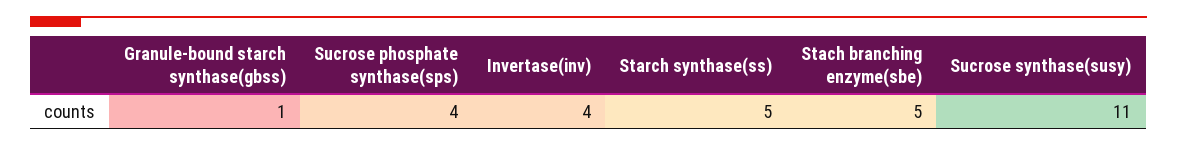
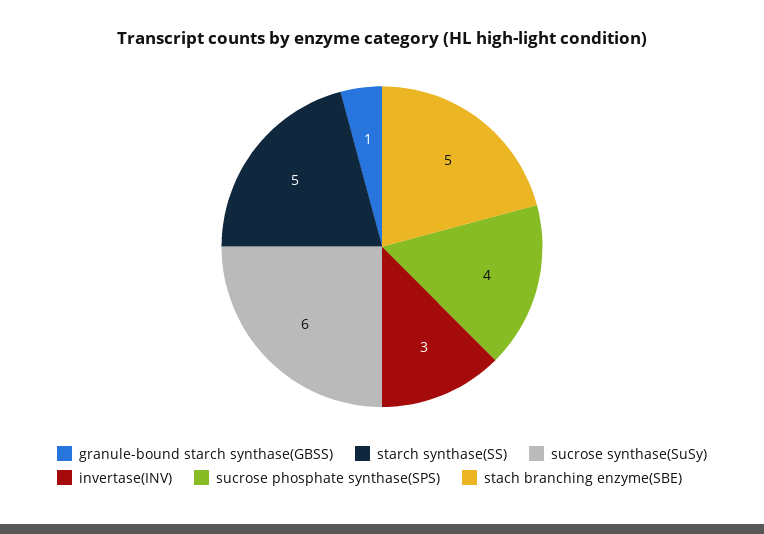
  {
    "Granule-bound starch synthase(gbss)": 1,
    "Sucrose phosphate synthase(sps)": 4,
-   "Invertase(inv)": 4,
+   "Invertase(inv)": 3,
    "Starch synthase(ss)": 5,
    "Stach branching enzyme(sbe)": 5,
-   "Sucrose synthase(susy)": 11
+   "Sucrose synthase(susy)": 6
  }

